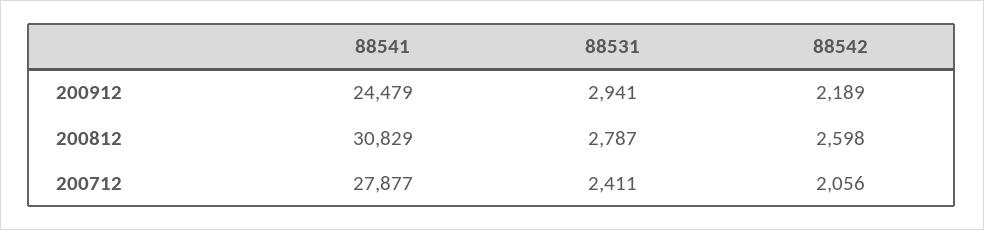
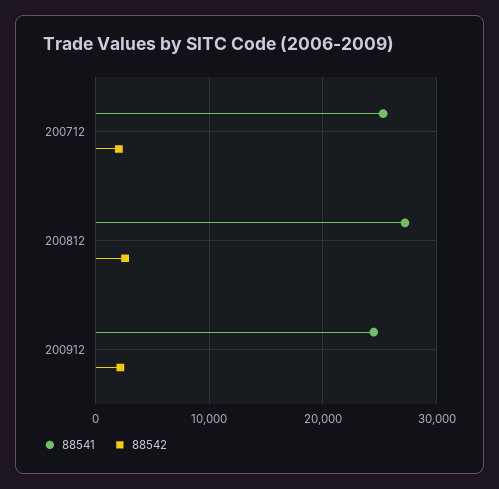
  {
    "88541": {
      "200912": 24479,
-     "200812": 30829,
+     "200812": 27000,
-     "200712": 27877
+     "200712": 25000
    },
-   "88531": {
-     "200912": 2941,
-     "200812": 2787,
-     "200712": 2411
-   },
    "88542": {
      "200912": 2189,
      "200812": 2598,
      "200712": 2056
    }
  }

